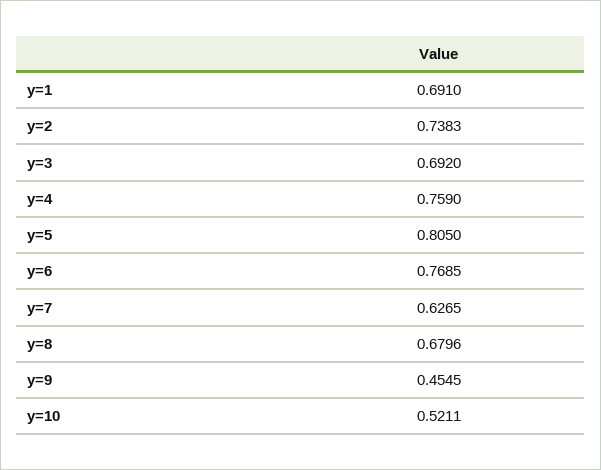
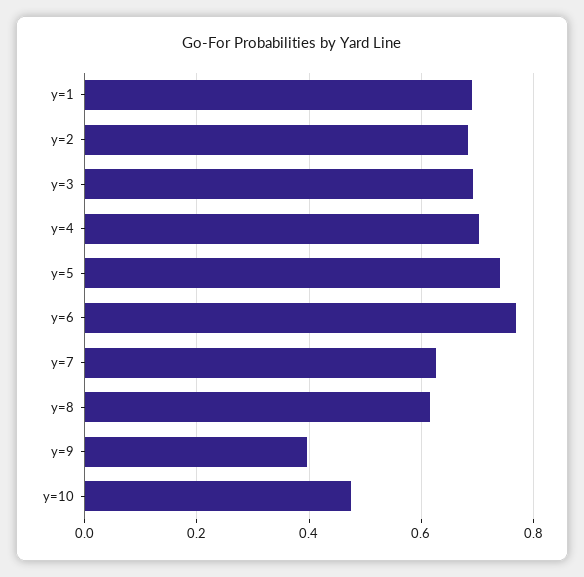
  {
    "y=1": 0.691,
-   "y=2": 0.7383,
+   "y=2": 0.68,
    "y=3": 0.692,
-   "y=4": 0.759,
+   "y=4": 0.7,
-   "y=5": 0.805,
+   "y=5": 0.74,
    "y=6": 0.7685,
    "y=7": 0.6265,
-   "y=8": 0.6796,
+   "y=8": 0.62,
-   "y=9": 0.4545,
+   "y=9": 0.4,
-   "y=10": 0.5211
+   "y=10": 0.48
  }

